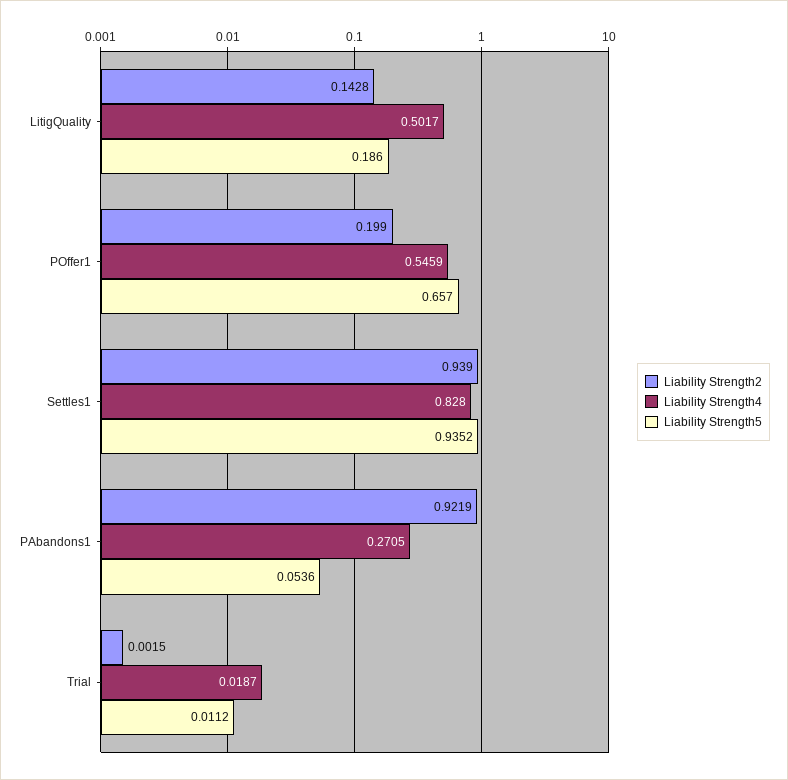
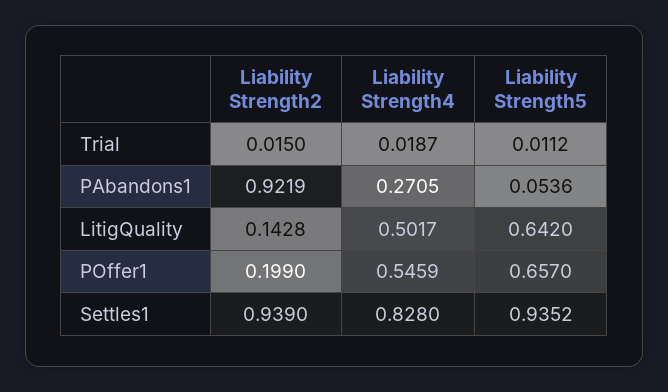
  {
    "Liability Strength2": {
      "LitigQuality": 0.1428,
      "POffer1": 0.199,
      "Settles1": 0.939,
      "PAbandons1": 0.9219,
-     "Trial": 0.0015
+     "Trial": 0.015
    },
    "Liability Strength4": {
      "LitigQuality": 0.5017,
      "POffer1": 0.5459,
      "Settles1": 0.828,
      "PAbandons1": 0.2705,
      "Trial": 0.0187
    },
    "Liability Strength5": {
-     "LitigQuality": 0.186,
+     "LitigQuality": 0.642,
      "POffer1": 0.657,
      "Settles1": 0.9352,
      "PAbandons1": 0.0536,
      "Trial": 0.0112
    }
  }

